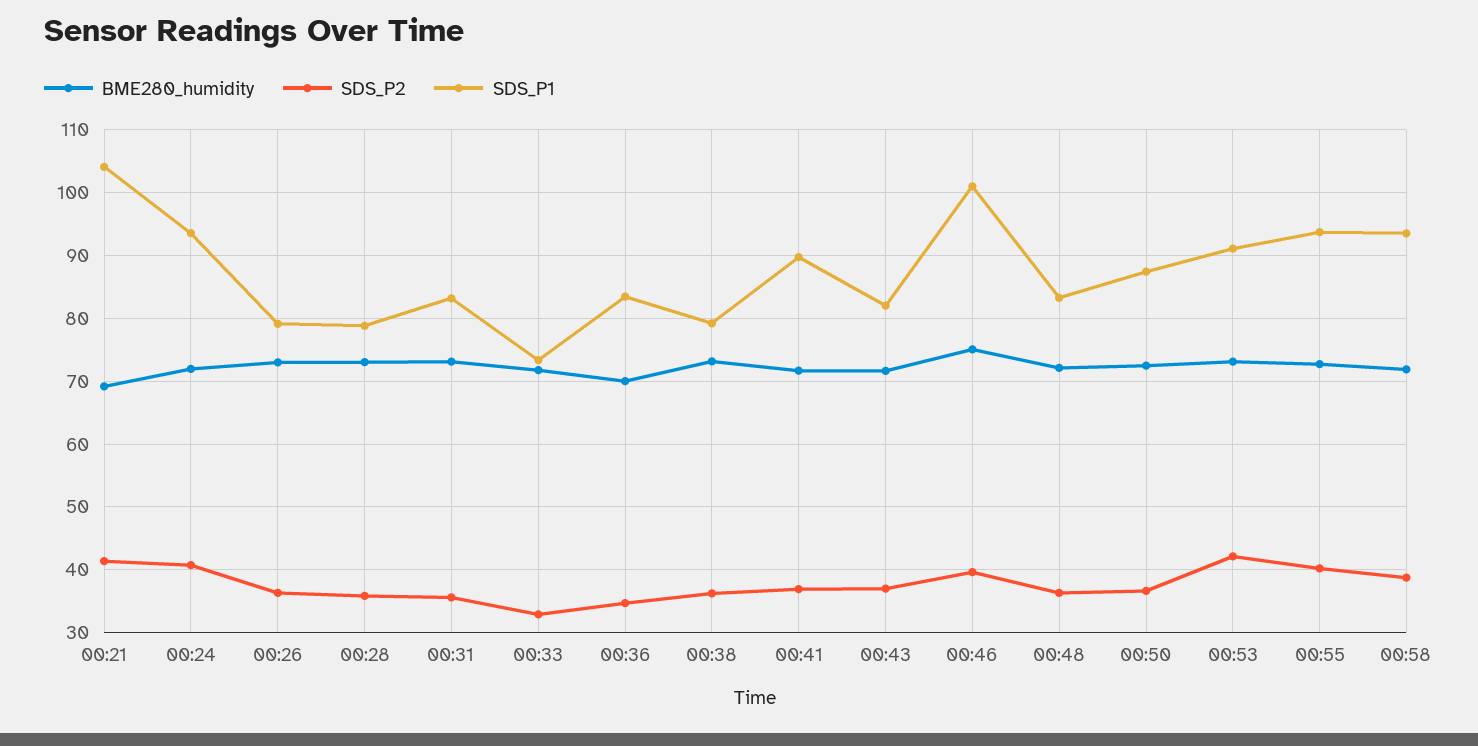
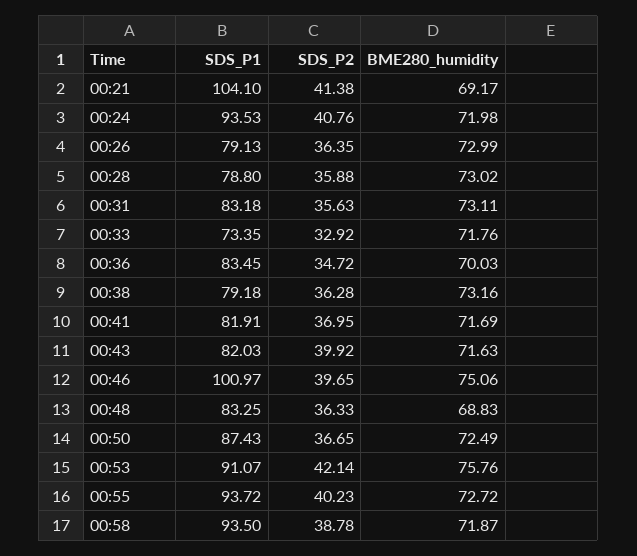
  {
    "BME280_humidity": {
      "00:21": 69.17,
      "00:24": 71.98,
      "00:26": 72.99,
      "00:28": 73.02,
      "00:31": 73.11,
      "00:33": 71.76,
      "00:36": 70.03,
      "00:38": 73.16,
      "00:41": 71.69,
      "00:43": 71.63,
      "00:46": 75.06,
-     "00:48": 72,
+     "00:48": 68.83,
      "00:50": 72.49,
-     "00:53": 73,
+     "00:53": 75.76,
      "00:55": 72.72,
      "00:58": 71.87
    },
    "SDS_P2": {
      "00:21": 41.38,
      "00:24": 40.76,
      "00:26": 36.35,
      "00:28": 35.88,
      "00:31": 35.63,
      "00:33": 32.92,
      "00:36": 34.72,
      "00:38": 36.28,
      "00:41": 36.95,
-     "00:43": 37,
+     "00:43": 39.92,
      "00:46": 39.65,
      "00:48": 36.33,
      "00:50": 36.65,
      "00:53": 42.14,
      "00:55": 40.23,
      "00:58": 38.78
    },
    "SDS_P1": {
      "00:21": 104.1,
      "00:24": 93.53,
      "00:26": 79.13,
      "00:28": 78.8,
      "00:31": 83.18,
      "00:33": 73.35,
      "00:36": 83.45,
      "00:38": 79.18,
-     "00:41": 90,
+     "00:41": 81.91,
      "00:43": 82.03,
      "00:46": 100.97,
      "00:48": 83.25,
      "00:50": 87.43,
      "00:53": 91.07,
      "00:55": 93.72,
      "00:58": 93.5
    }
  }

